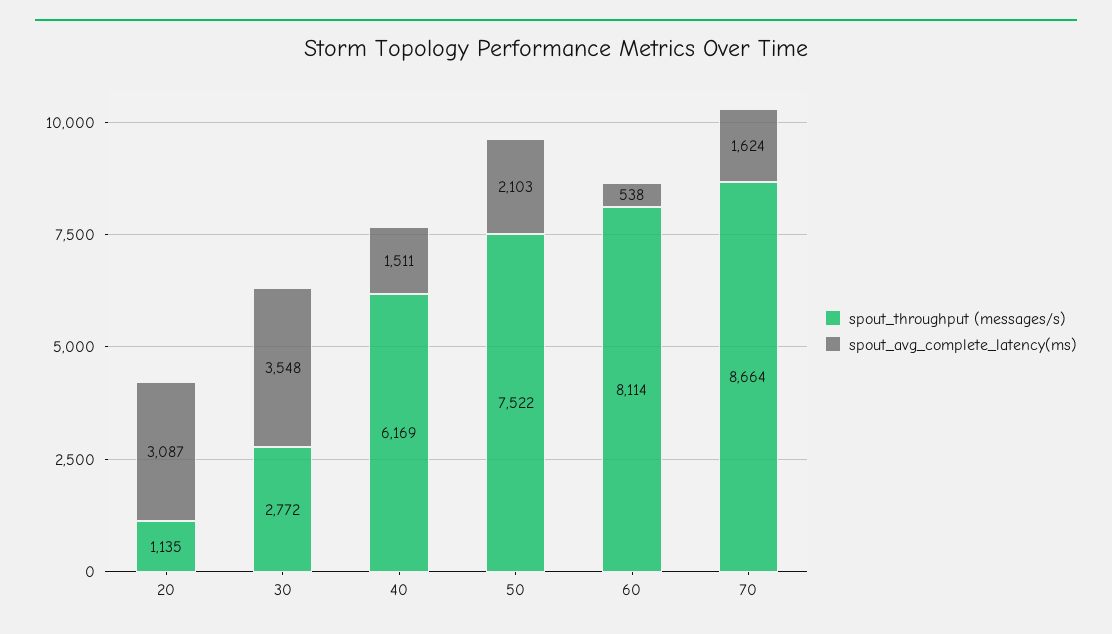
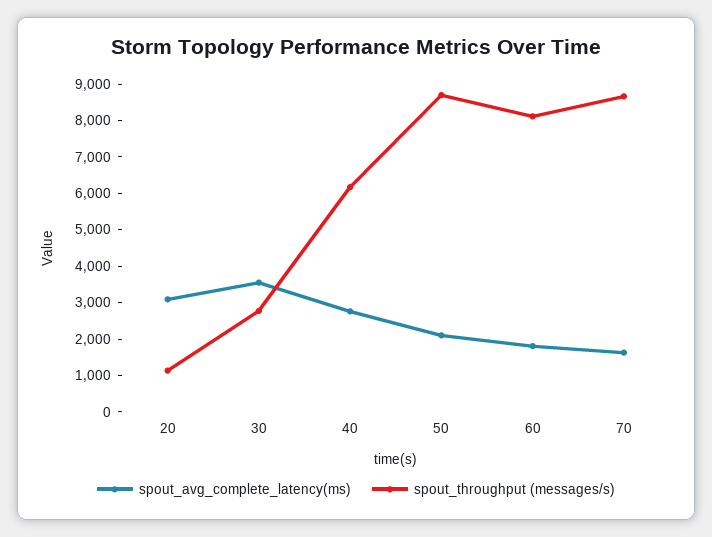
  {
    "spout_throughput (messages/s)": {
      "20": 1135,
      "30": 2772,
      "40": 6169,
-     "50": 7522,
+     "50": 8750,
      "60": 8114,
      "70": 8664
    },
    "spout_avg_complete_latency(ms)": {
      "20": 3087,
      "30": 3548,
-     "40": 1511,
+     "40": 2750,
      "50": 2103,
-     "60": 538,
+     "60": 1750,
      "70": 1624
    }
  }

